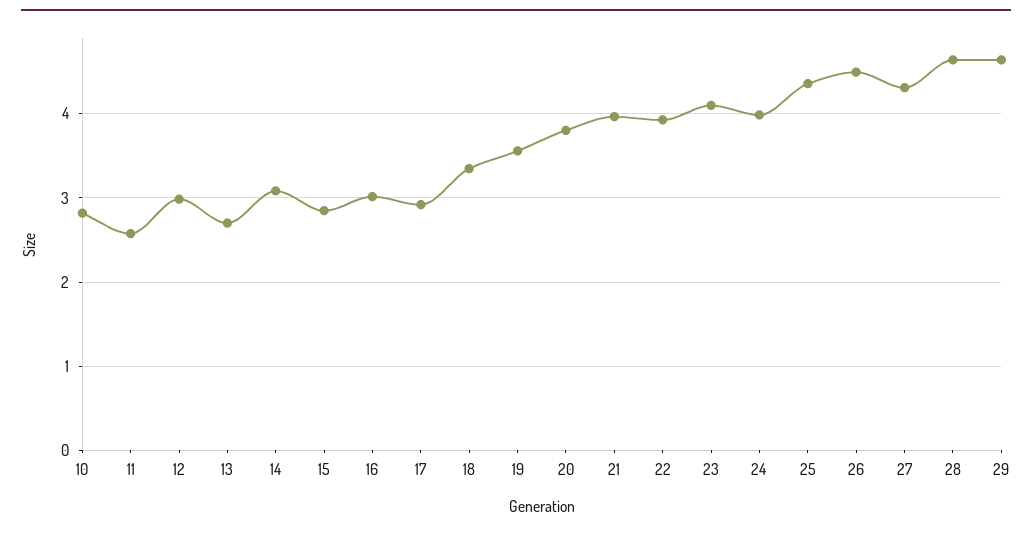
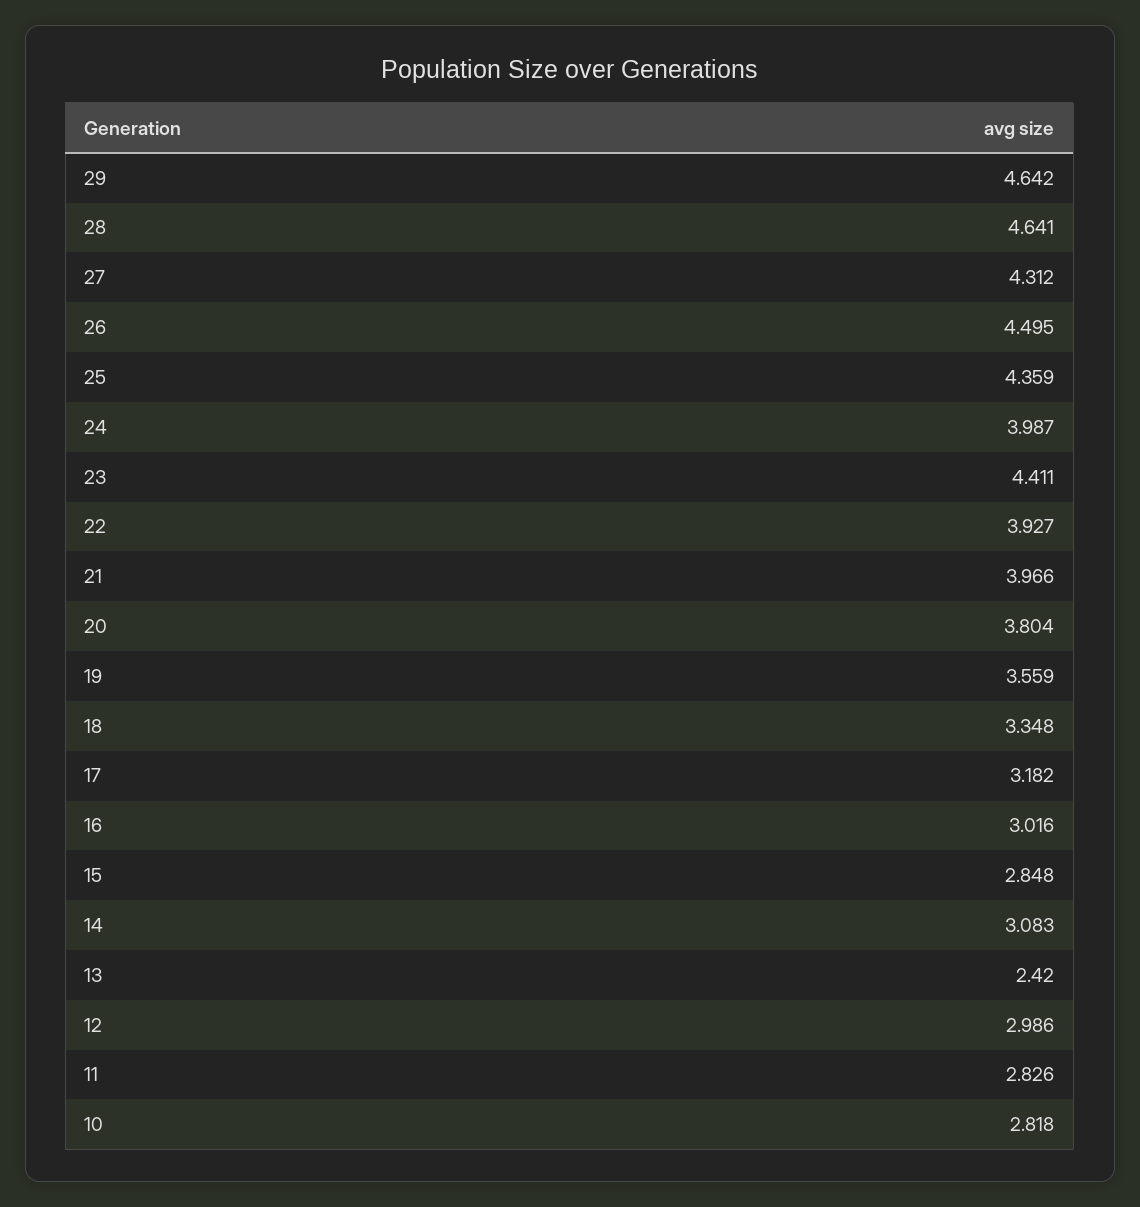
  {
    "10": 2.818,
-   "11": 2.6,
+   "11": 2.826,
    "12": 2.986,
-   "13": 2.7,
+   "13": 2.42,
    "14": 3.083,
    "15": 2.848,
    "16": 3.016,
-   "17": 2.9,
+   "17": 3.182,
    "18": 3.348,
    "19": 3.559,
    "20": 3.804,
    "21": 3.966,
    "22": 3.927,
-   "23": 4.1,
+   "23": 4.411,
    "24": 3.987,
    "25": 4.359,
    "26": 4.495,
    "27": 4.312,
    "28": 4.641,
    "29": 4.642
  }

